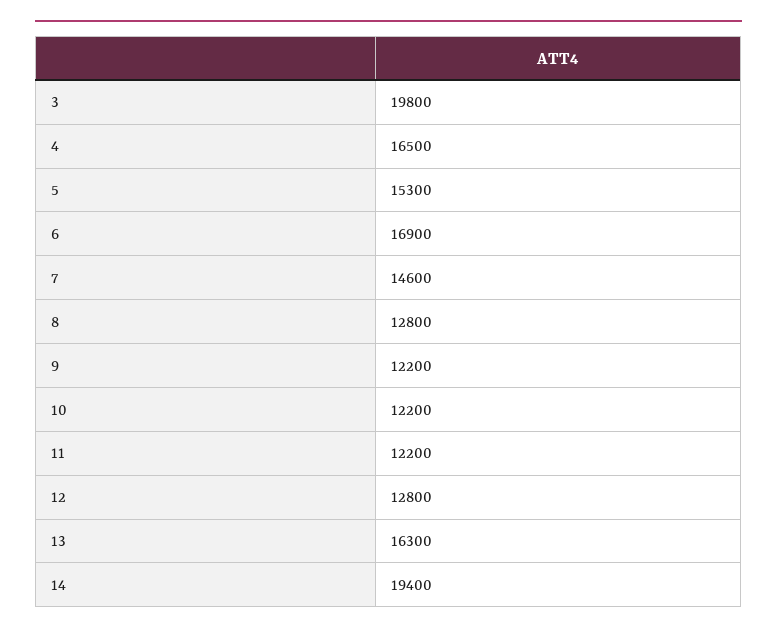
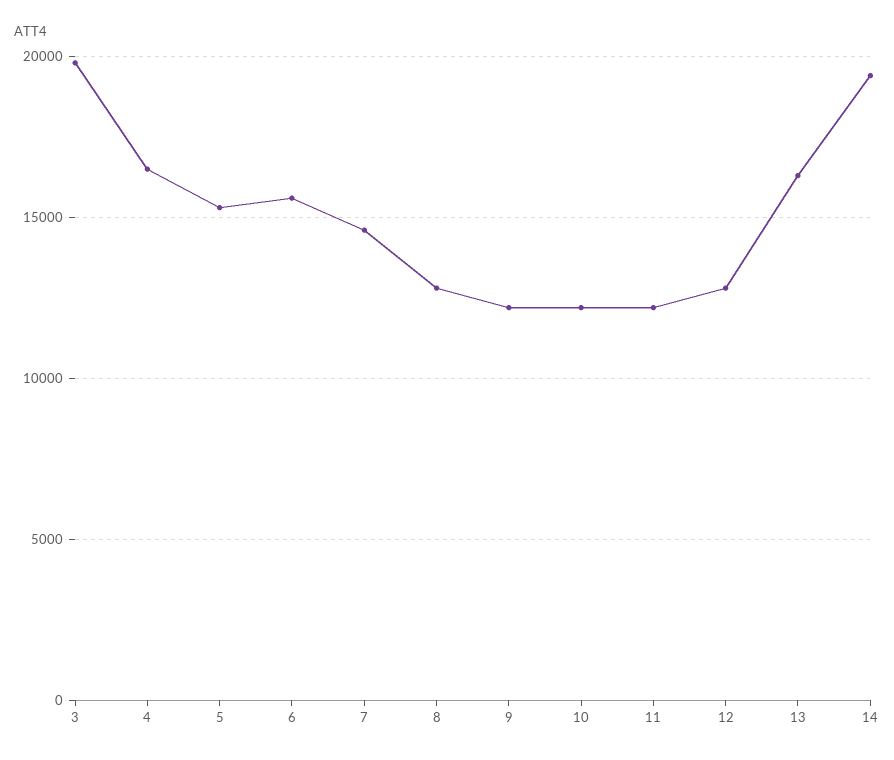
  {
    "3": 19800,
    "4": 16500,
    "5": 15300,
-   "6": 16900,
+   "6": 15500,
    "7": 14600,
    "8": 12800,
    "9": 12200,
    "10": 12200,
    "11": 12200,
    "12": 12800,
    "13": 16300,
    "14": 19400
  }

